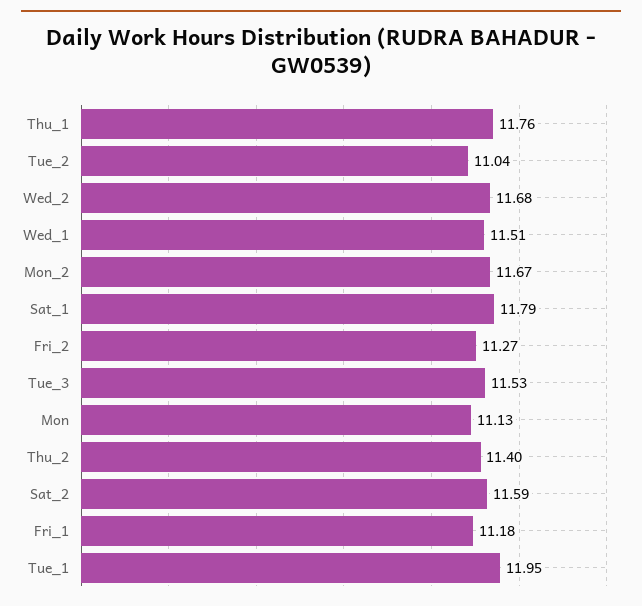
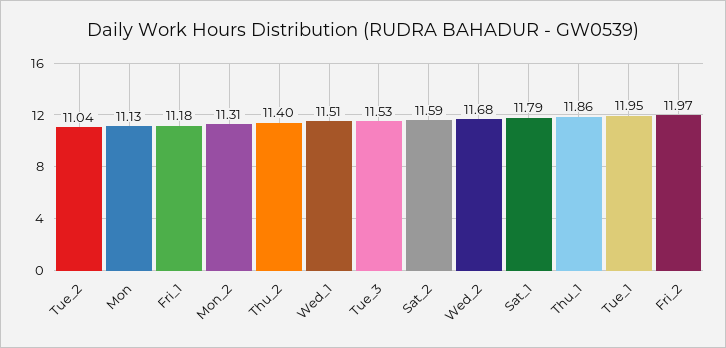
  {
-   "Thu_1": 11.76,
+   "Thu_1": 11.86,
    "Tue_2": 11.04,
    "Wed_2": 11.68,
    "Wed_1": 11.51,
-   "Mon_2": 11.67,
+   "Mon_2": 11.31,
    "Sat_1": 11.79,
-   "Fri_2": 11.27,
+   "Fri_2": 11.97,
    "Tue_3": 11.53,
    "Mon": 11.13,
    "Thu_2": 11.4,
    "Sat_2": 11.59,
    "Fri_1": 11.18,
    "Tue_1": 11.95
  }

